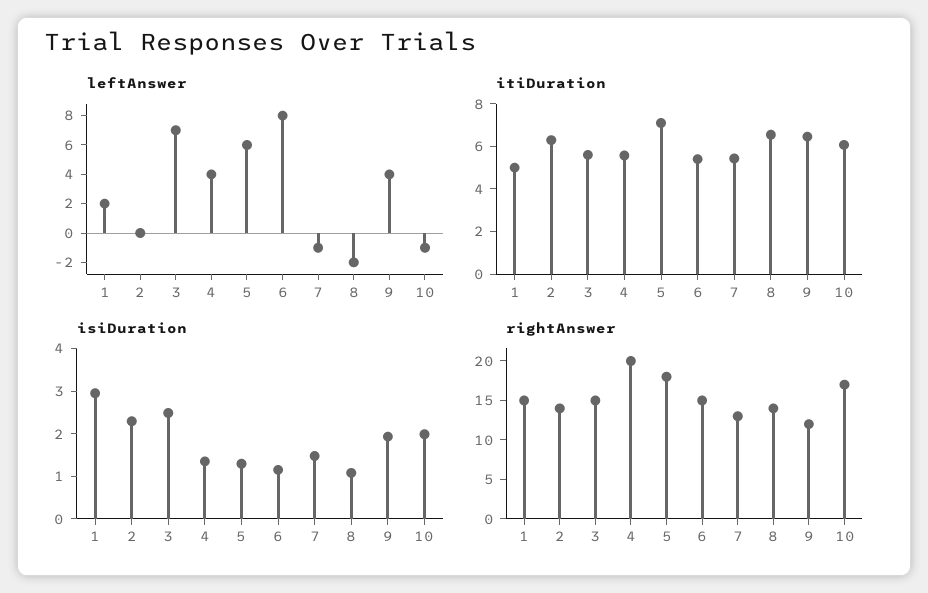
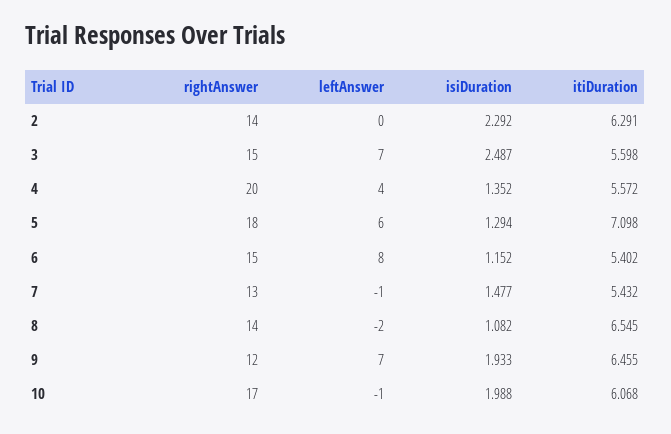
  {
    "leftAnswer": {
-     "1": 2,
      "2": 0,
      "3": 7,
      "4": 4,
      "5": 6,
      "6": 8,
      "7": -1,
      "8": -2,
-     "9": 4,
+     "9": 7,
      "10": -1
    },
    "itiDuration": {
-     "1": 5,
      "2": 6.291,
      "3": 5.598,
      "4": 5.572,
      "5": 7.098,
      "6": 5.402,
      "7": 5.432,
      "8": 6.545,
      "9": 6.455,
      "10": 6.068
    },
    "isiDuration": {
-     "1": 3,
      "2": 2.292,
      "3": 2.487,
      "4": 1.352,
      "5": 1.294,
      "6": 1.152,
      "7": 1.477,
      "8": 1.082,
      "9": 1.933,
      "10": 1.988
    },
    "rightAnswer": {
-     "1": 15,
      "2": 14,
      "3": 15,
      "4": 20,
      "5": 18,
      "6": 15,
      "7": 13,
      "8": 14,
      "9": 12,
      "10": 17
    }
  }

